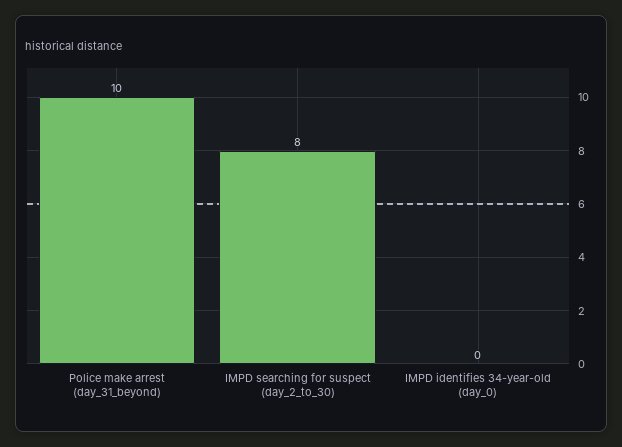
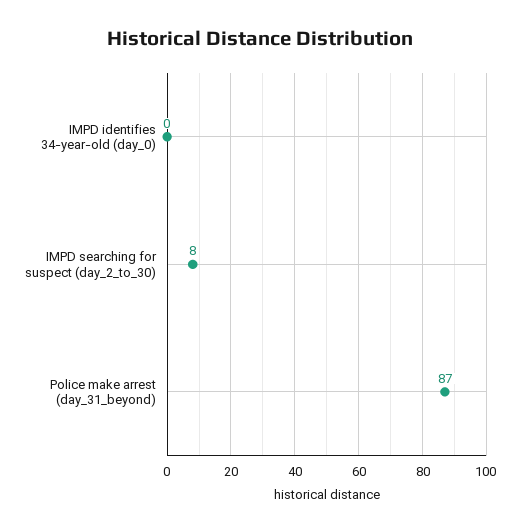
  {
-   "Police make arrest (day_31_beyond)": 10,
+   "Police make arrest (day_31_beyond)": 87,
    "IMPD searching for suspect (day_2_to_30)": 8,
    "IMPD identifies 34-year-old (day_0)": 0
  }

